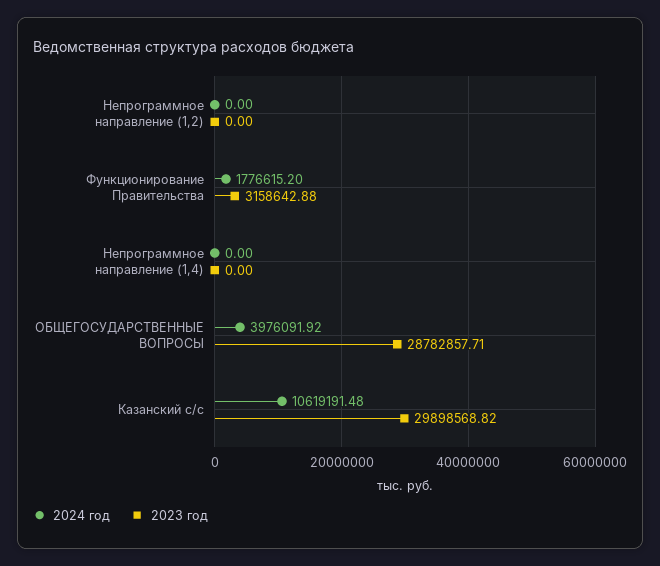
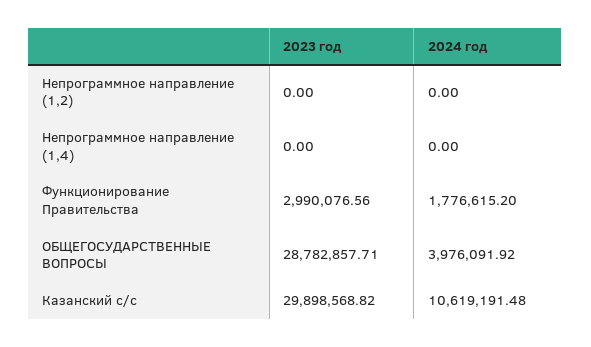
  {
    "2024 год": {
      "Непрограммное направление (1,2)": 0,
      "Функционирование Правительства": 1776615.2,
      "Непрограммное направление (1,4)": 0,
      "ОБЩЕГОСУДАРСТВЕННЫЕ ВОПРОСЫ": 3976091.92,
      "Казанский с/с": 10619191.48
    },
    "2023 год": {
      "Непрограммное направление (1,2)": 0,
-     "Функционирование Правительства": 3158642.88,
+     "Функционирование Правительства": 2990076.56,
      "Непрограммное направление (1,4)": 0,
      "ОБЩЕГОСУДАРСТВЕННЫЕ ВОПРОСЫ": 28782857.71,
      "Казанский с/с": 29898568.82
    }
  }

